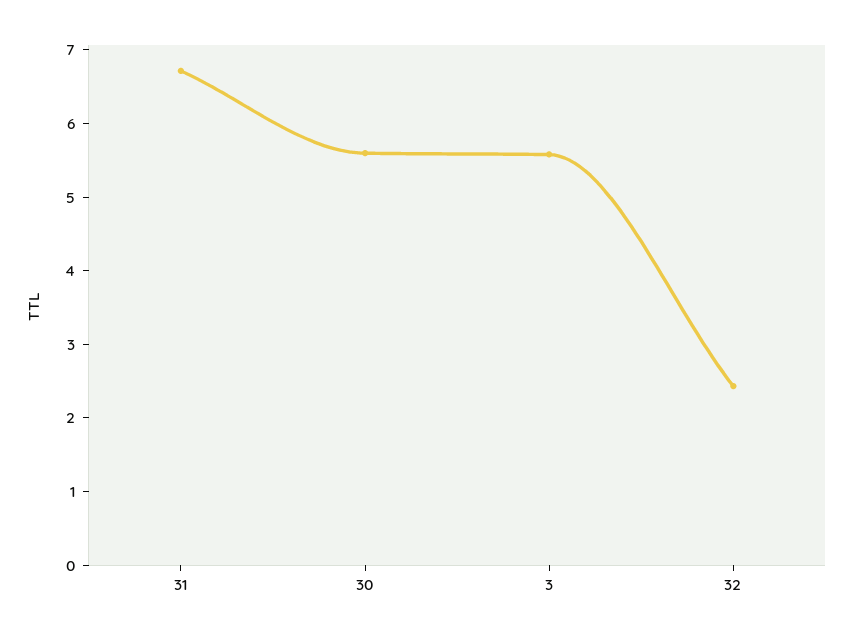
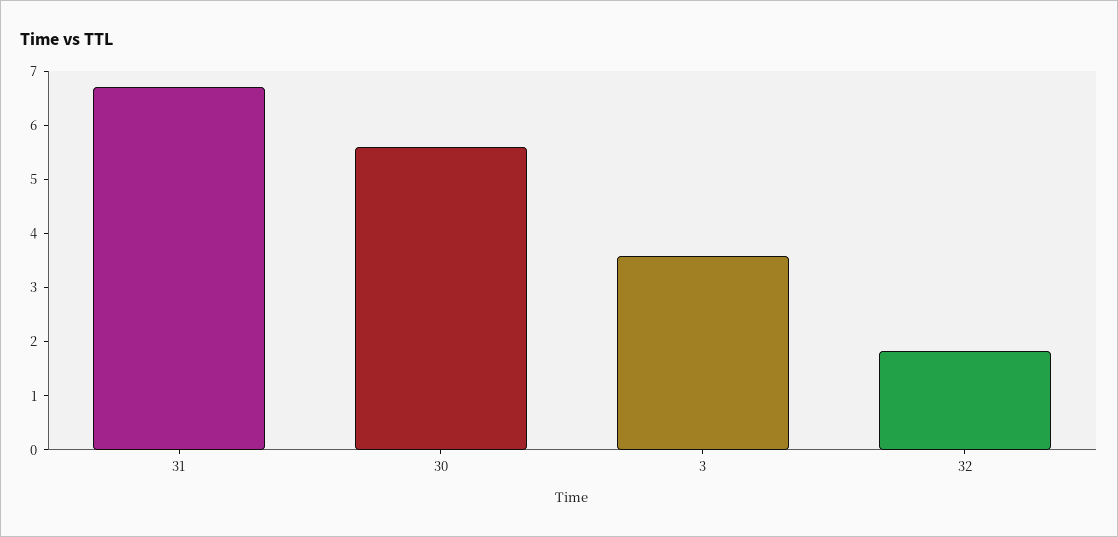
  {
    "31": 6.8,
    "30": 5.6,
-   "3": 5.6,
+   "3": 3.6,
-   "32": 2.4
+   "32": 1.8
  }

